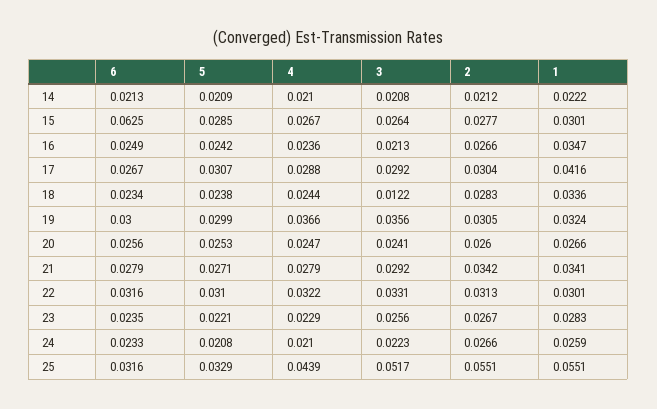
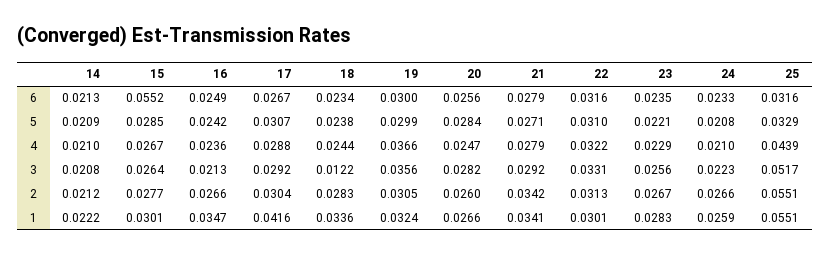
  {
    "6": {
      "14": 0.0213,
-     "15": 0.0625,
+     "15": 0.0552,
      "16": 0.0249,
      "17": 0.0267,
      "18": 0.0234,
      "19": 0.03,
      "20": 0.0256,
      "21": 0.0279,
      "22": 0.0316,
      "23": 0.0235,
      "24": 0.0233,
      "25": 0.0316
    },
    "5": {
      "14": 0.0209,
      "15": 0.0285,
      "16": 0.0242,
      "17": 0.0307,
      "18": 0.0238,
      "19": 0.0299,
-     "20": 0.0253,
+     "20": 0.0284,
      "21": 0.0271,
      "22": 0.031,
      "23": 0.0221,
      "24": 0.0208,
      "25": 0.0329
    },
    "4": {
      "14": 0.021,
      "15": 0.0267,
      "16": 0.0236,
      "17": 0.0288,
      "18": 0.0244,
      "19": 0.0366,
      "20": 0.0247,
      "21": 0.0279,
      "22": 0.0322,
      "23": 0.0229,
      "24": 0.021,
      "25": 0.0439
    },
    "3": {
      "14": 0.0208,
      "15": 0.0264,
      "16": 0.0213,
      "17": 0.0292,
      "18": 0.0122,
      "19": 0.0356,
-     "20": 0.0241,
+     "20": 0.0282,
      "21": 0.0292,
      "22": 0.0331,
      "23": 0.0256,
      "24": 0.0223,
      "25": 0.0517
    },
    "2": {
      "14": 0.0212,
      "15": 0.0277,
      "16": 0.0266,
      "17": 0.0304,
      "18": 0.0283,
      "19": 0.0305,
      "20": 0.026,
      "21": 0.0342,
      "22": 0.0313,
      "23": 0.0267,
      "24": 0.0266,
      "25": 0.0551
    },
    "1": {
      "14": 0.0222,
      "15": 0.0301,
      "16": 0.0347,
      "17": 0.0416,
      "18": 0.0336,
      "19": 0.0324,
      "20": 0.0266,
      "21": 0.0341,
      "22": 0.0301,
      "23": 0.0283,
      "24": 0.0259,
      "25": 0.0551
    }
  }

